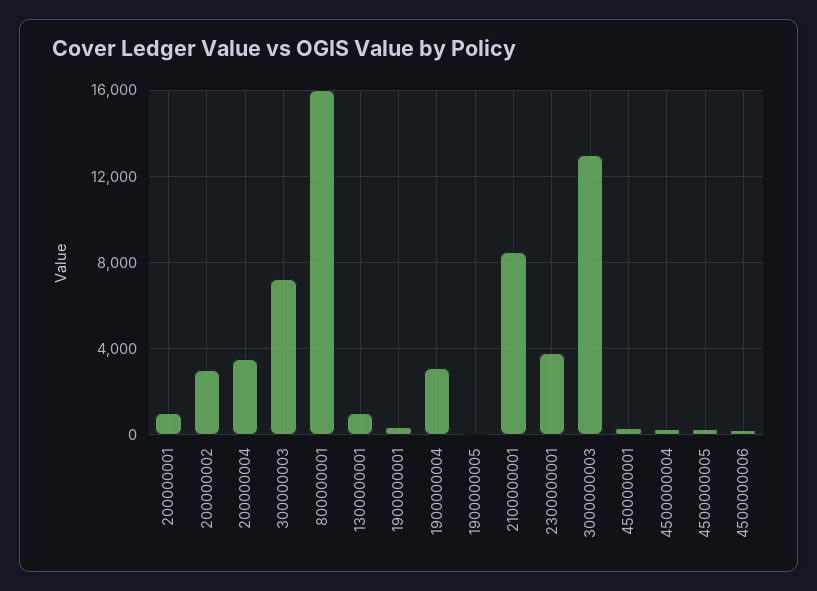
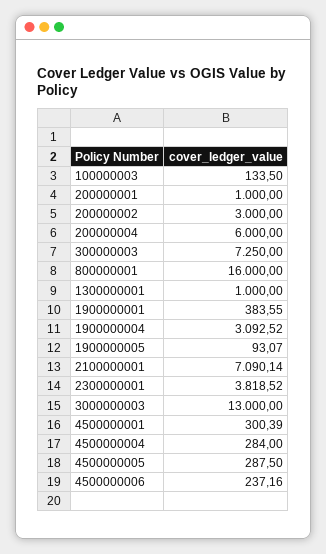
  {
    "200000001": 1000,
    "200000002": 3000,
-   "200000004": 3500,
+   "200000004": 6000,
    "300000003": 7250,
    "800000001": 16000,
    "1300000001": 1000,
    "1900000001": 383.55,
    "1900000004": 3092.52,
    "1900000005": 93.07,
-   "2100000001": 8500,
+   "2100000001": 7090.14,
    "2300000001": 3818.52,
    "3000000003": 13000,
    "4500000001": 300.39,
    "4500000004": 284,
    "4500000005": 287.5,
-   "4500000006": 237.16
+   "4500000006": 237.16,
+   "100000003": 133.5
  }

